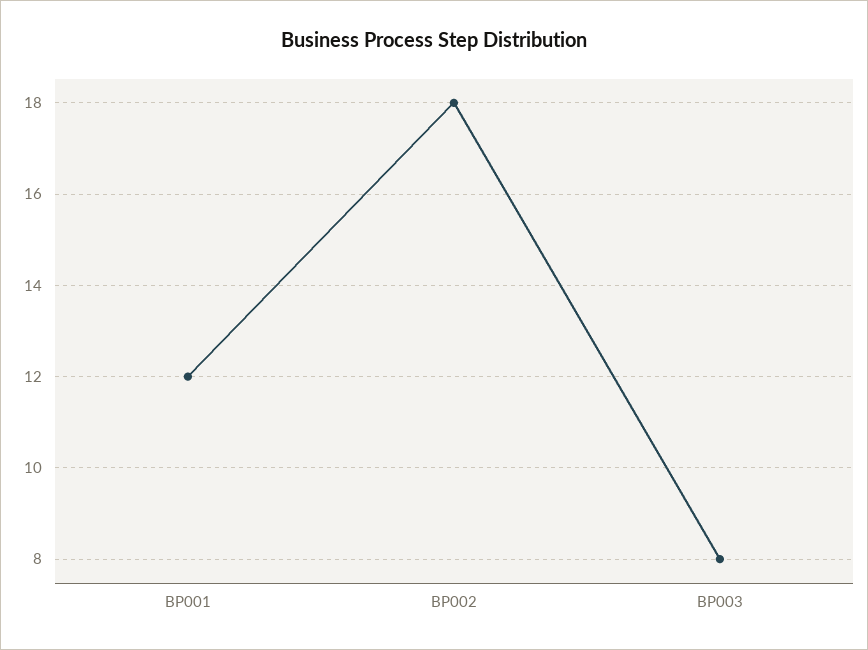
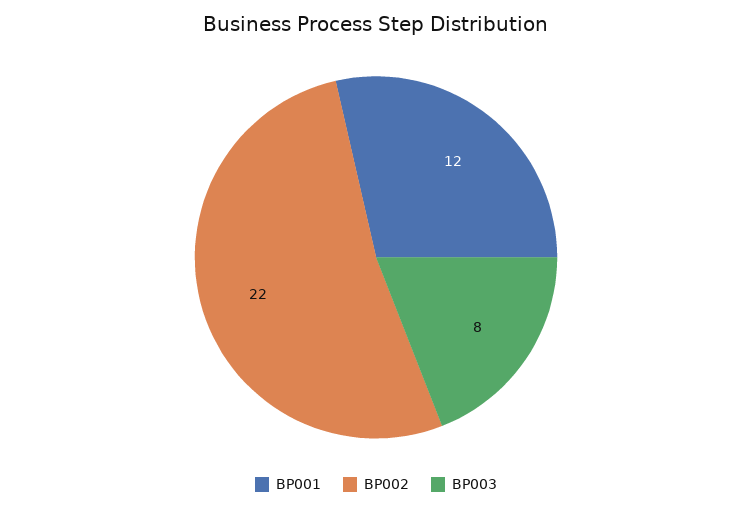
  {
    "BP001": 12,
-   "BP002": 18,
+   "BP002": 22,
    "BP003": 8
  }

